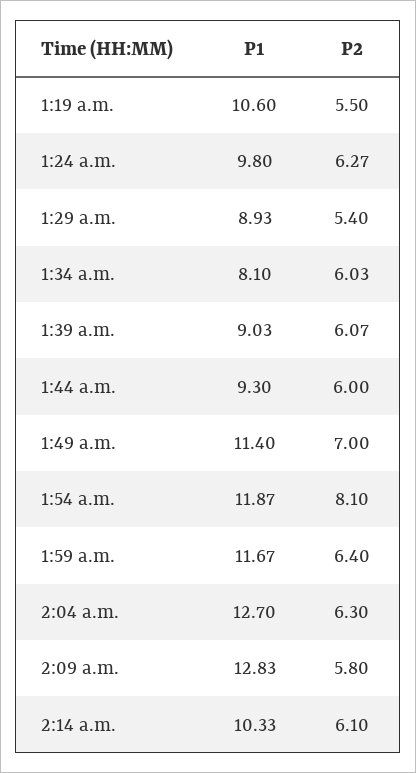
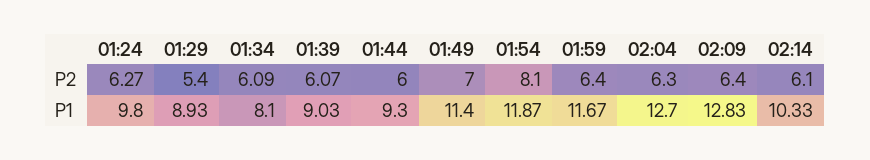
  {
    "P1": {
-     "1:19 a.m.": 10.6,
      "1:24 a.m.": 9.8,
      "1:29 a.m.": 8.93,
      "1:34 a.m.": 8.1,
      "1:39 a.m.": 9.03,
      "1:44 a.m.": 9.3,
      "1:49 a.m.": 11.4,
      "1:54 a.m.": 11.87,
      "1:59 a.m.": 11.67,
      "2:04 a.m.": 12.7,
      "2:09 a.m.": 12.83,
      "2:14 a.m.": 10.33
    },
    "P2": {
-     "1:19 a.m.": 5.5,
      "1:24 a.m.": 6.27,
      "1:29 a.m.": 5.4,
-     "1:34 a.m.": 6.03,
+     "1:34 a.m.": 6.09,
      "1:39 a.m.": 6.07,
      "1:44 a.m.": 6,
      "1:49 a.m.": 7,
      "1:54 a.m.": 8.1,
      "1:59 a.m.": 6.4,
      "2:04 a.m.": 6.3,
-     "2:09 a.m.": 5.8,
+     "2:09 a.m.": 6.4,
      "2:14 a.m.": 6.1
    }
  }

